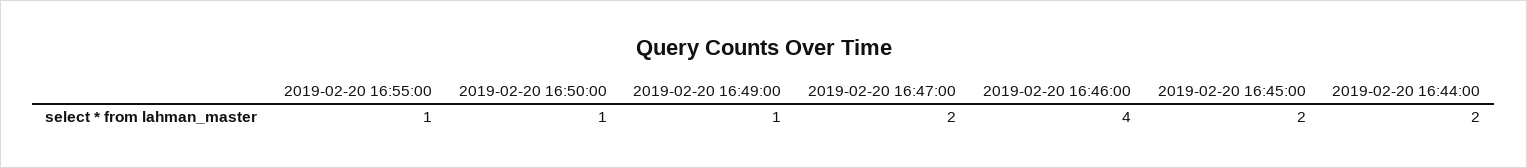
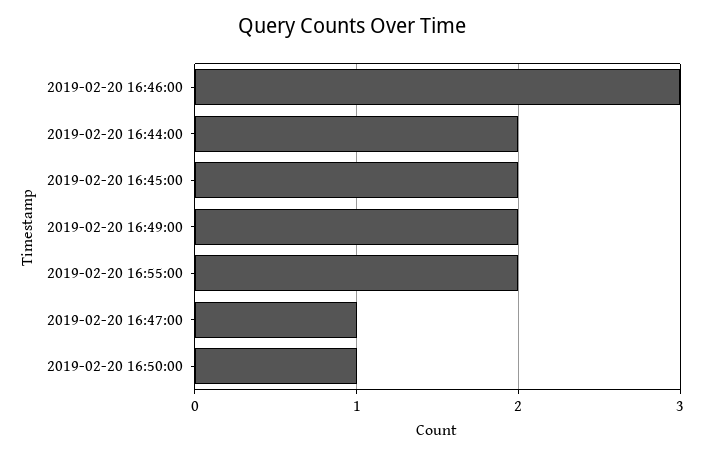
  {
-   "2019-02-20 16:55:00": 1,
+   "2019-02-20 16:55:00": 2,
    "2019-02-20 16:50:00": 1,
-   "2019-02-20 16:49:00": 1,
+   "2019-02-20 16:49:00": 2,
-   "2019-02-20 16:47:00": 2,
+   "2019-02-20 16:47:00": 1,
-   "2019-02-20 16:46:00": 4,
+   "2019-02-20 16:46:00": 3,
    "2019-02-20 16:45:00": 2,
    "2019-02-20 16:44:00": 2
  }

